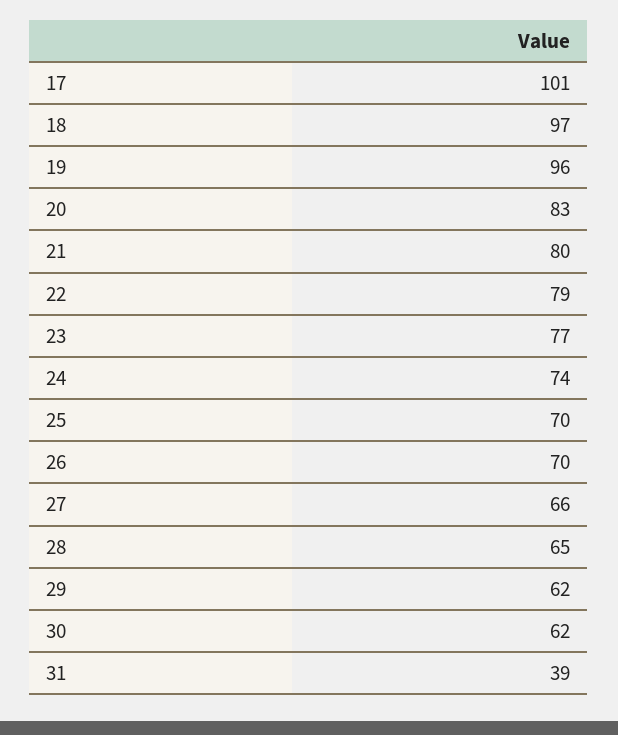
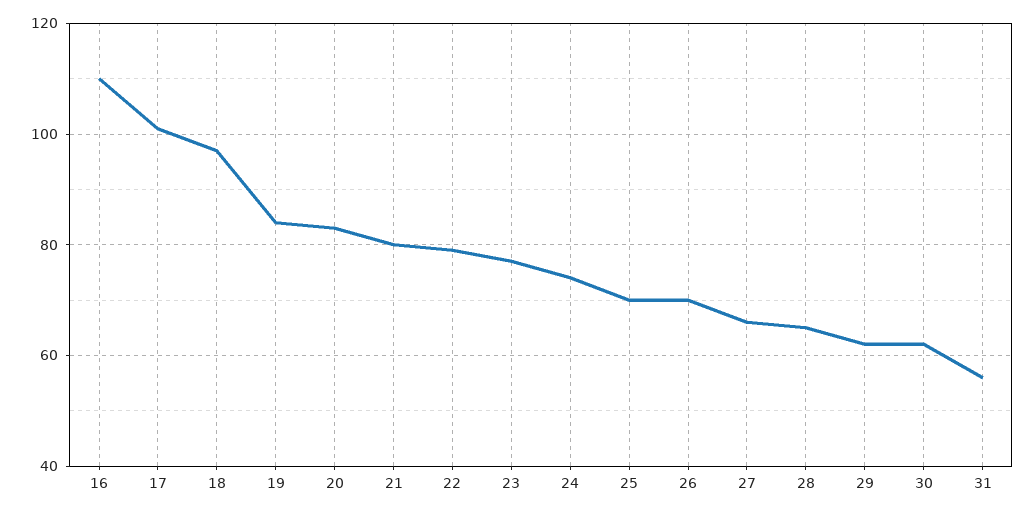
  {
    "17": 101,
    "18": 97,
-   "19": 96,
+   "19": 85,
    "20": 83,
    "21": 80,
    "22": 79,
    "23": 77,
    "24": 74,
    "25": 70,
    "26": 70,
    "27": 66,
    "28": 65,
    "29": 62,
    "30": 62,
-   "31": 39
+   "31": 55,
+   "16": 110
  }

